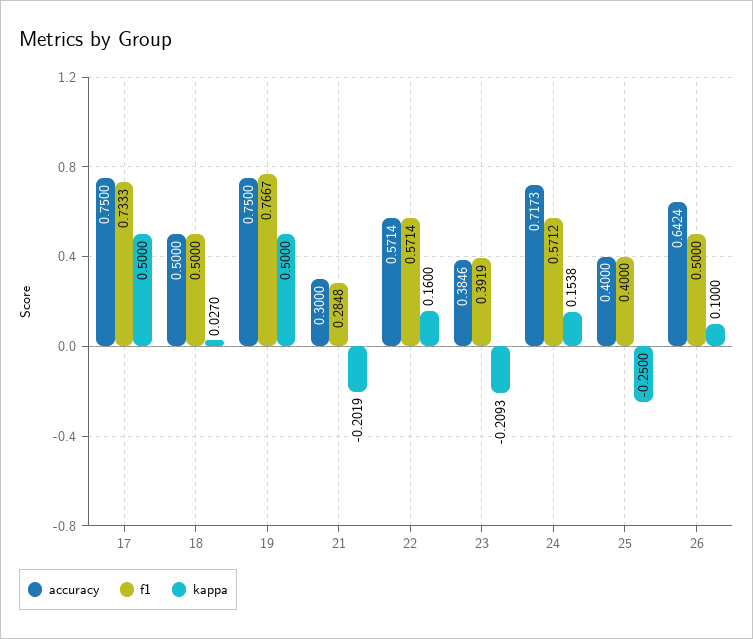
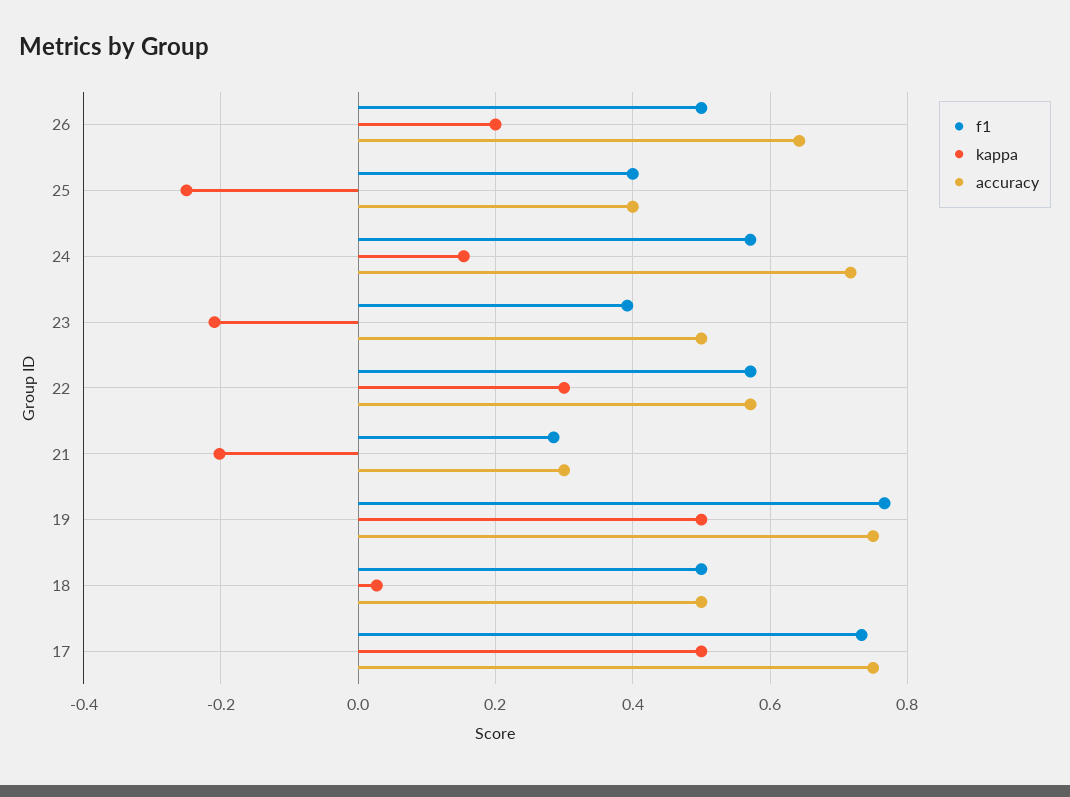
  {
    "accuracy": {
      "17": 0.75,
      "18": 0.5,
      "19": 0.75,
      "21": 0.3,
      "22": 0.5714,
-     "23": 0.3846,
+     "23": 0.5,
      "24": 0.7173,
      "25": 0.4,
      "26": 0.6424
    },
    "f1": {
      "17": 0.7333,
      "18": 0.5,
      "19": 0.7667,
      "21": 0.2848,
      "22": 0.5714,
      "23": 0.3919,
      "24": 0.5712,
      "25": 0.4,
      "26": 0.5
    },
    "kappa": {
      "17": 0.5,
      "18": 0.027,
      "19": 0.5,
      "21": -0.2019,
-     "22": 0.16,
+     "22": 0.3,
      "23": -0.2093,
      "24": 0.1538,
      "25": -0.25,
-     "26": 0.1
+     "26": 0.2
    }
  }

